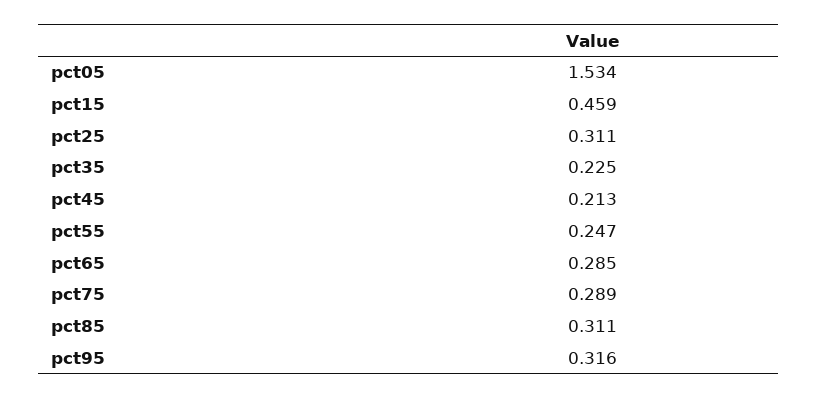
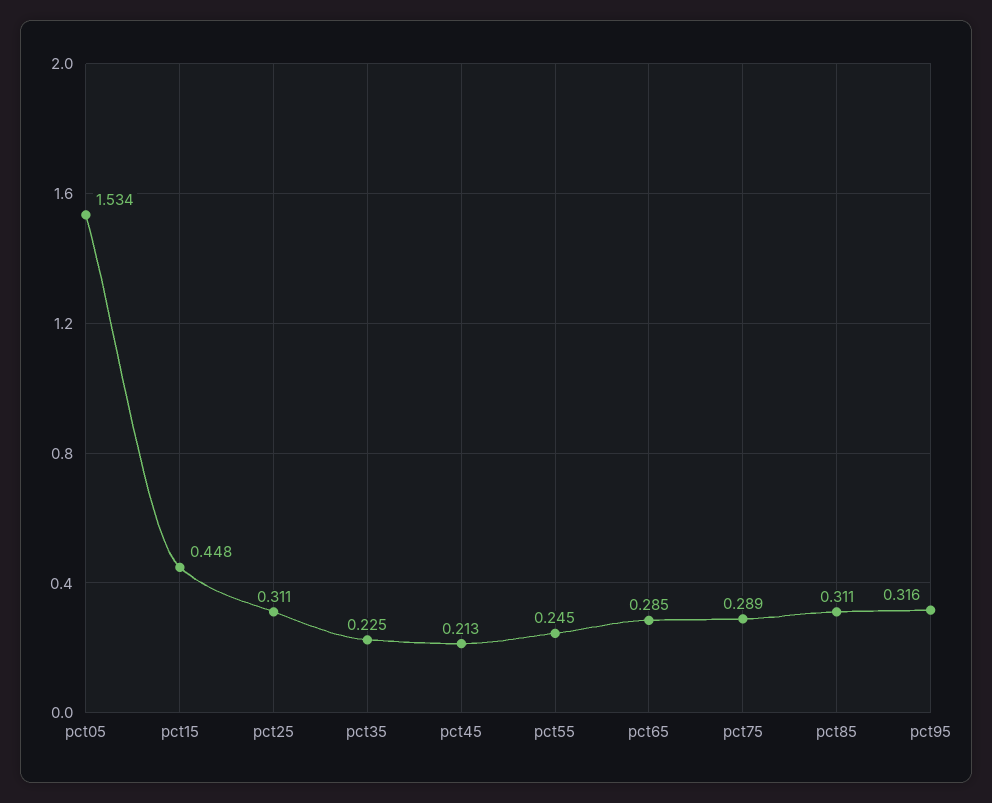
  {
    "pct05": 1.534,
-   "pct15": 0.459,
+   "pct15": 0.448,
    "pct25": 0.311,
    "pct35": 0.225,
    "pct45": 0.213,
-   "pct55": 0.247,
+   "pct55": 0.245,
    "pct65": 0.285,
    "pct75": 0.289,
    "pct85": 0.311,
    "pct95": 0.316
  }

